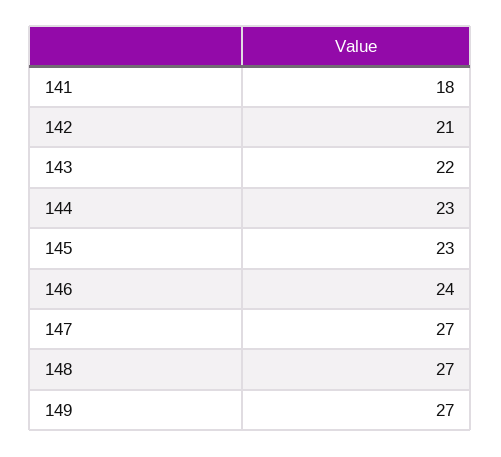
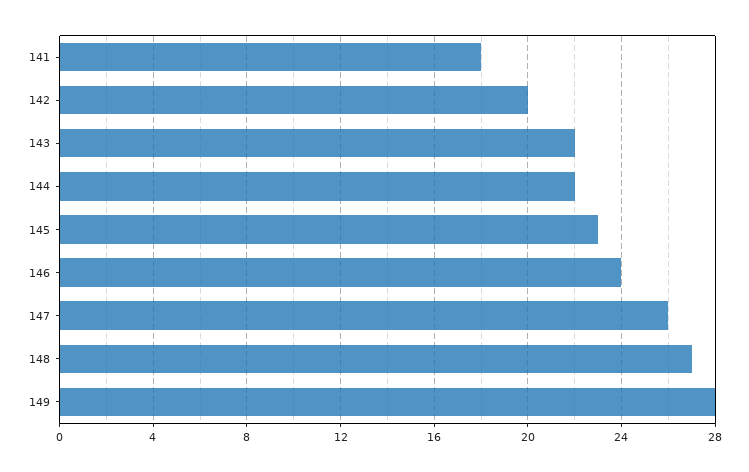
  {
    "141": 18,
-   "142": 21,
+   "142": 20,
    "143": 22,
-   "144": 23,
+   "144": 22,
    "145": 23,
    "146": 24,
-   "147": 27,
+   "147": 26,
    "148": 27,
-   "149": 27
+   "149": 28
  }

